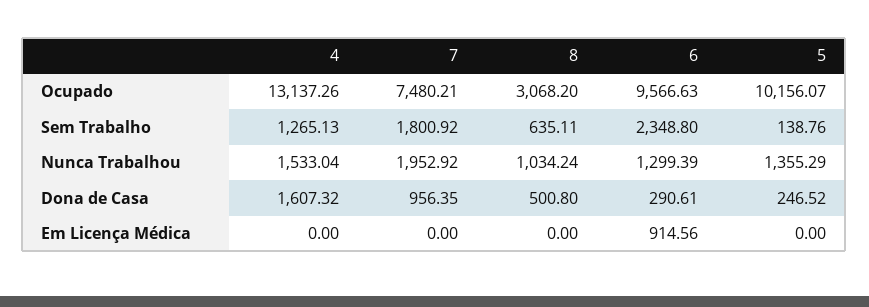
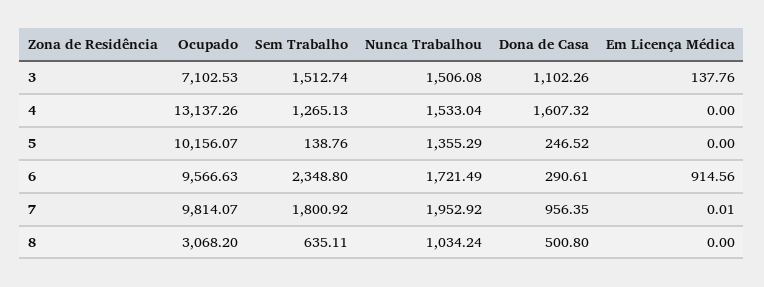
  {
    "4": {
      "Ocupado": 13137.26,
      "Sem Trabalho": 1265.13,
      "Nunca Trabalhou": 1533.04,
      "Dona de Casa": 1607.32,
      "Em Licença Médica": 0
    },
    "7": {
-     "Ocupado": 7480.21,
+     "Ocupado": 9814.07,
      "Sem Trabalho": 1800.92,
      "Nunca Trabalhou": 1952.92,
      "Dona de Casa": 956.35,
-     "Em Licença Médica": 0
+     "Em Licença Médica": 0.01
    },
    "8": {
      "Ocupado": 3068.2,
      "Sem Trabalho": 635.11,
      "Nunca Trabalhou": 1034.24,
      "Dona de Casa": 500.8,
      "Em Licença Médica": 0
    },
    "6": {
      "Ocupado": 9566.63,
      "Sem Trabalho": 2348.8,
-     "Nunca Trabalhou": 1299.39,
+     "Nunca Trabalhou": 1721.49,
      "Dona de Casa": 290.61,
      "Em Licença Médica": 914.56
    },
    "5": {
      "Ocupado": 10156.07,
      "Sem Trabalho": 138.76,
      "Nunca Trabalhou": 1355.29,
      "Dona de Casa": 246.52,
      "Em Licença Médica": 0
-   }
+   },
+   "3": {
+     "Ocupado": 7102.53,
+     "Sem Trabalho": 1512.74,
+     "Nunca Trabalhou": 1506.08,
+     "Dona de Casa": 1102.26,
+     "Em Licença Médica": 137.76
+   }
  }

